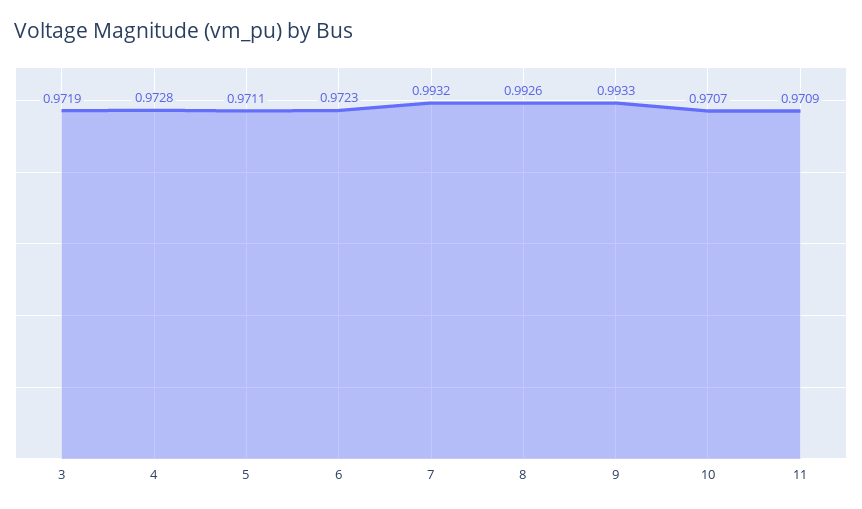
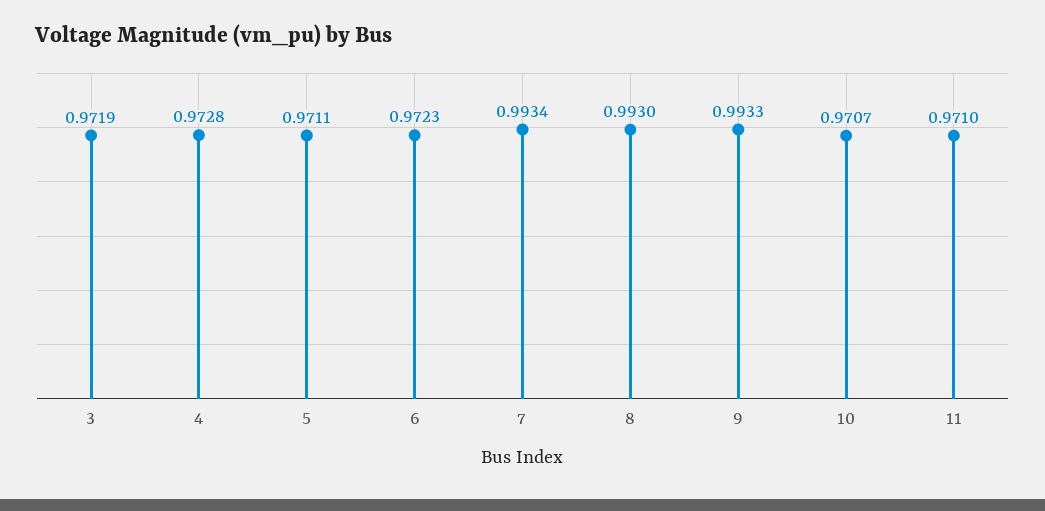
  {
    "3": 0.9719,
    "4": 0.9728,
    "5": 0.9711,
    "6": 0.9723,
-   "7": 0.9932,
+   "7": 0.9934,
-   "8": 0.9926,
+   "8": 0.993,
    "9": 0.9933,
    "10": 0.9707,
-   "11": 0.9709
+   "11": 0.971
  }

